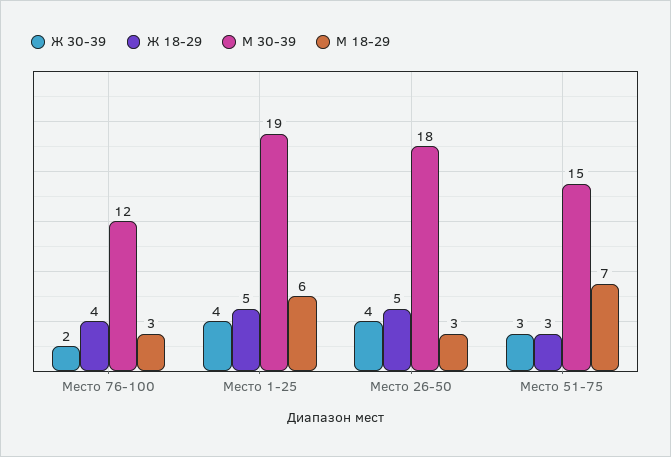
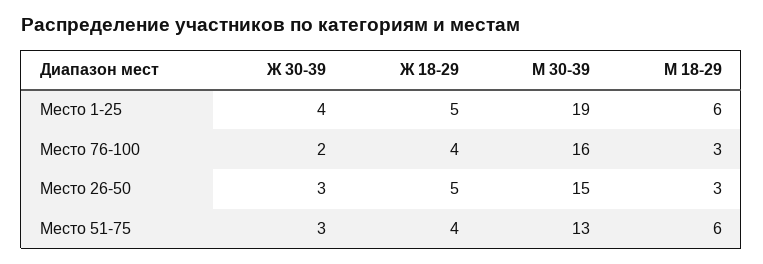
  {
    "Ж 30-39": {
      "Место 76-100": 2,
      "Место 1-25": 4,
-     "Место 26-50": 4,
+     "Место 26-50": 3,
      "Место 51-75": 3
    },
    "Ж 18-29": {
      "Место 76-100": 4,
      "Место 1-25": 5,
      "Место 26-50": 5,
-     "Место 51-75": 3
+     "Место 51-75": 4
    },
    "М 30-39": {
-     "Место 76-100": 12,
+     "Место 76-100": 16,
      "Место 1-25": 19,
-     "Место 26-50": 18,
+     "Место 26-50": 15,
-     "Место 51-75": 15
+     "Место 51-75": 13
    },
    "М 18-29": {
      "Место 76-100": 3,
      "Место 1-25": 6,
      "Место 26-50": 3,
-     "Место 51-75": 7
+     "Место 51-75": 6
    }
  }

